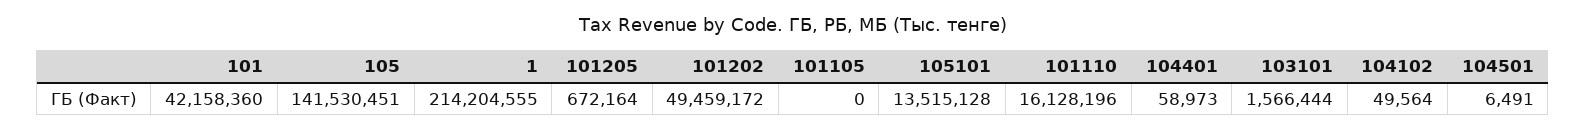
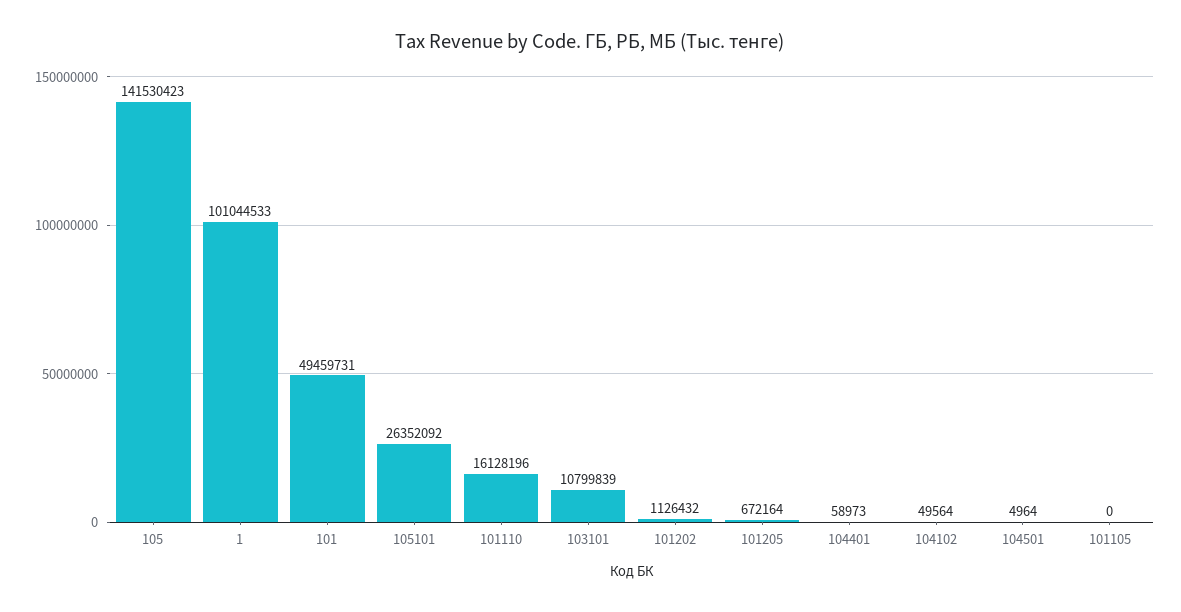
  {
-   "101": 42158360,
+   "101": 49459731,
-   "105": 141530451,
+   "105": 141530423,
-   "1": 214204555,
+   "1": 101044533,
    "101205": 672164,
-   "101202": 49459172,
+   "101202": 1126432,
    "101105": 0,
-   "105101": 13515128,
+   "105101": 26352092,
    "101110": 16128196,
    "104401": 58973,
-   "103101": 1566444,
+   "103101": 10799839,
    "104102": 49564,
-   "104501": 6491
+   "104501": 4964
  }

